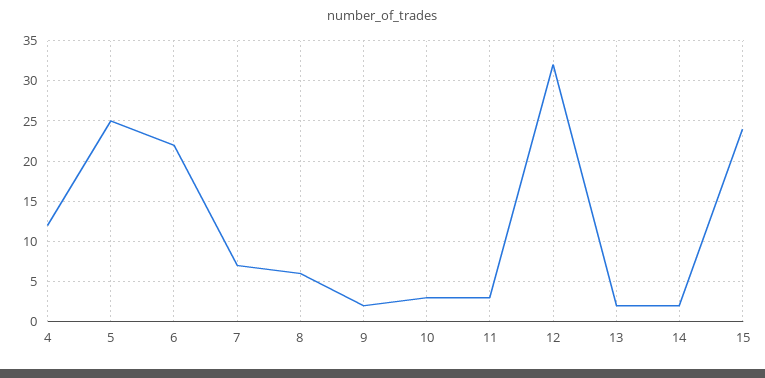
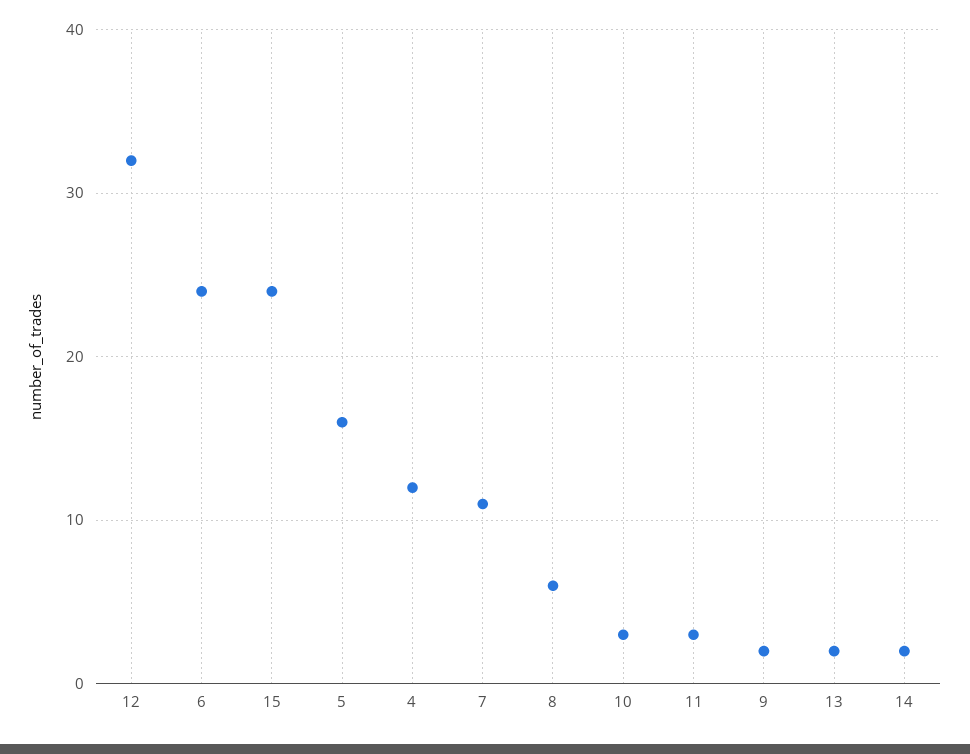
  {
    "4": 12,
-   "5": 25,
+   "5": 16,
-   "6": 22,
+   "6": 24,
-   "7": 7,
+   "7": 11,
    "8": 6,
    "9": 2,
    "10": 3,
    "11": 3,
    "12": 32,
    "13": 2,
    "14": 2,
    "15": 24
  }

